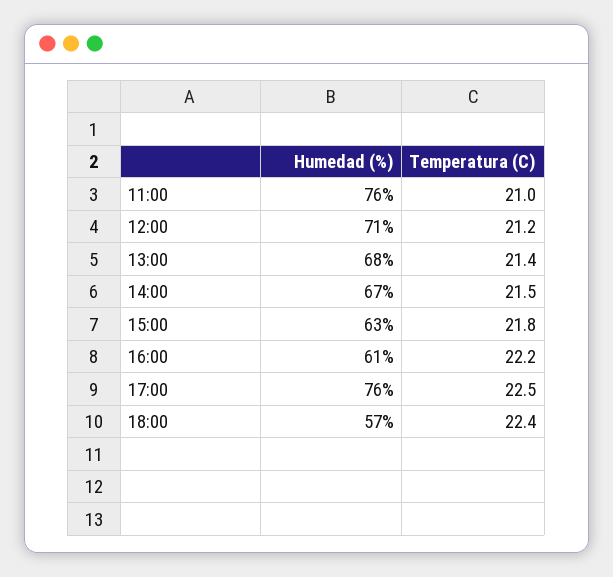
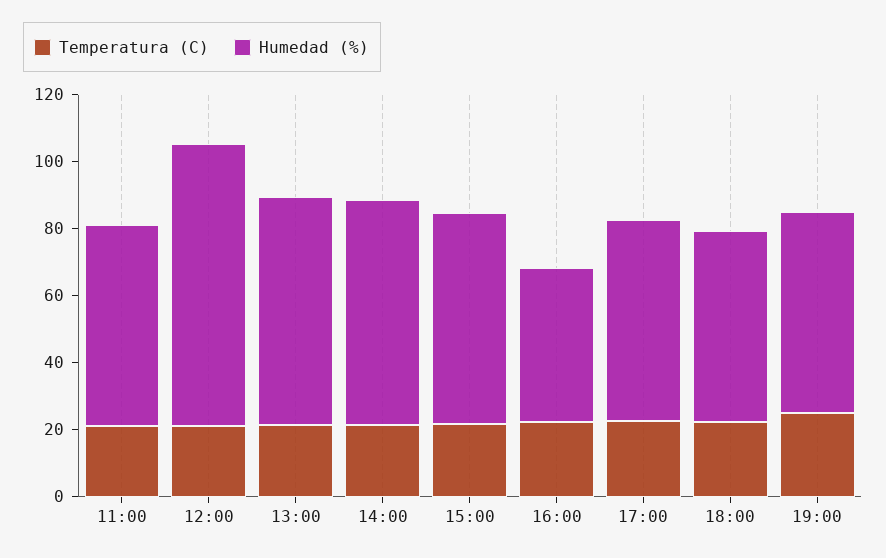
  {
    "Humedad (%)": {
-     "11:00": 76,
+     "11:00": 60,
-     "12:00": 71,
+     "12:00": 85,
      "13:00": 68,
      "14:00": 67,
      "15:00": 63,
-     "16:00": 61,
+     "16:00": 45,
-     "17:00": 76,
+     "17:00": 60,
-     "18:00": 57
+     "18:00": 57,
+     "19:00": 60
    },
    "Temperatura (C)": {
      "11:00": 21,
      "12:00": 21.2,
      "13:00": 21.4,
      "14:00": 21.5,
      "15:00": 21.8,
      "16:00": 22.2,
      "17:00": 22.5,
-     "18:00": 22.4
+     "18:00": 22.4,
+     "19:00": 25
    }
  }

